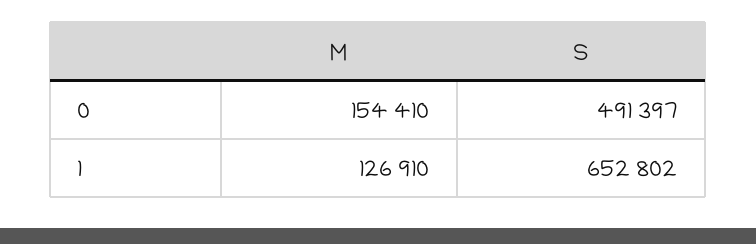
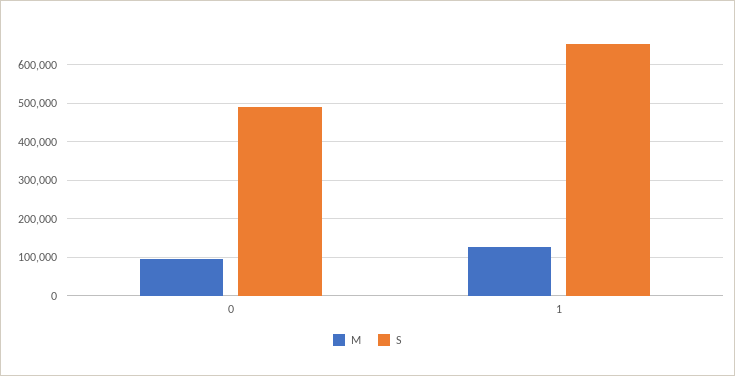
  {
    "M": {
-     "0": 154410,
+     "0": 100000,
      "1": 126910
    },
    "S": {
      "0": 491397,
      "1": 652802
    }
  }

